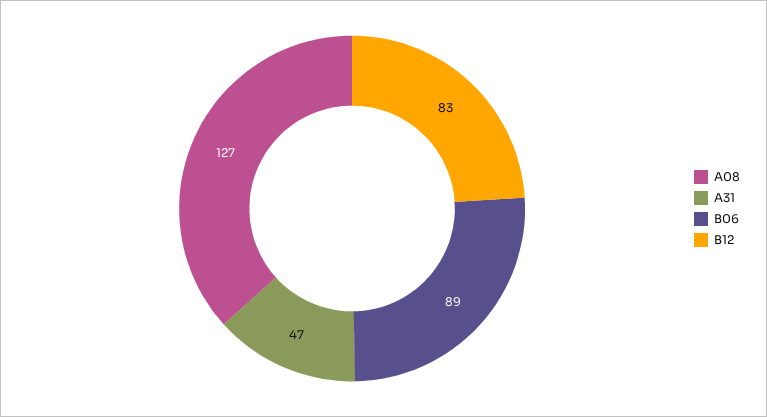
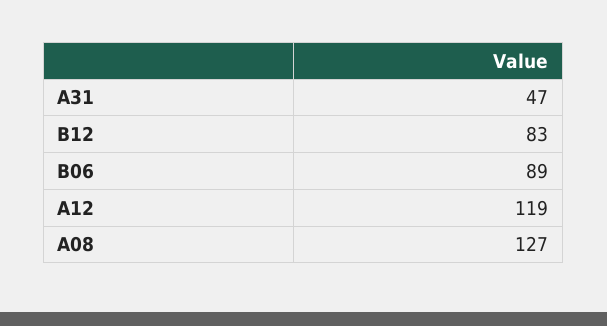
  {
    "A08": 127,
    "A31": 47,
    "B06": 89,
-   "B12": 83
+   "B12": 83,
+   "A12": 119
  }

